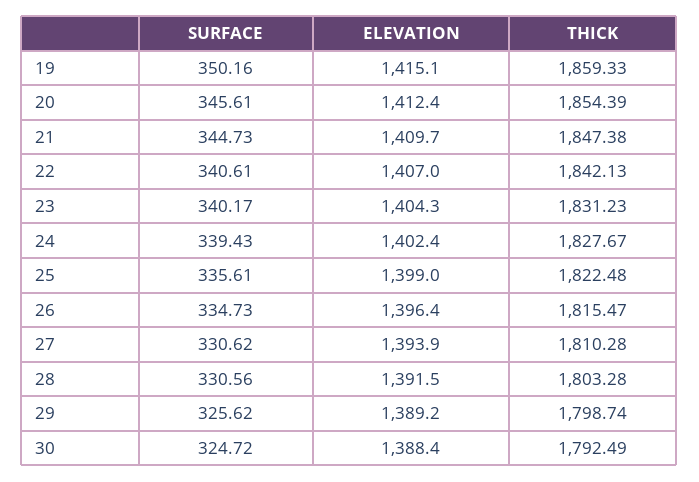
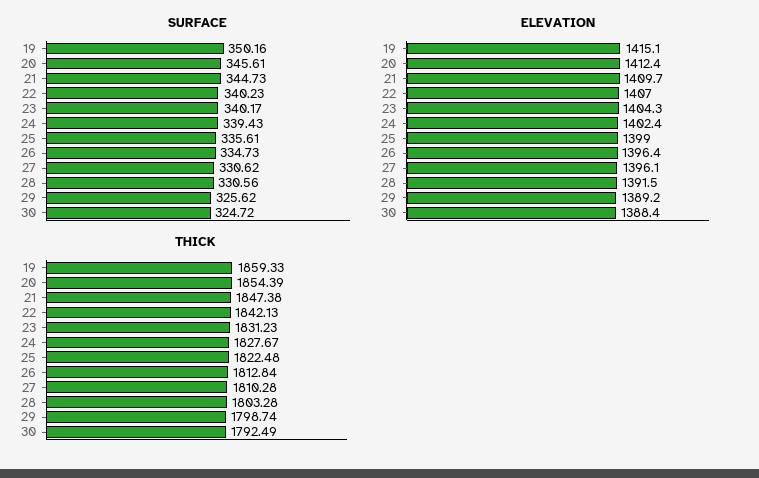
  {
    "SURFACE": {
      "19": 350.16,
      "20": 345.61,
      "21": 344.73,
-     "22": 340.61,
+     "22": 340.23,
      "23": 340.17,
      "24": 339.43,
      "25": 335.61,
      "26": 334.73,
      "27": 330.62,
      "28": 330.56,
      "29": 325.62,
      "30": 324.72
    },
    "ELEVATION": {
      "19": 1415.1,
      "20": 1412.4,
      "21": 1409.7,
      "22": 1407,
      "23": 1404.3,
      "24": 1402.4,
      "25": 1399,
      "26": 1396.4,
-     "27": 1393.9,
+     "27": 1396.1,
      "28": 1391.5,
      "29": 1389.2,
      "30": 1388.4
    },
    "THICK": {
      "19": 1859.33,
      "20": 1854.39,
      "21": 1847.38,
      "22": 1842.13,
      "23": 1831.23,
      "24": 1827.67,
      "25": 1822.48,
-     "26": 1815.47,
+     "26": 1812.84,
      "27": 1810.28,
      "28": 1803.28,
      "29": 1798.74,
      "30": 1792.49
    }
  }

